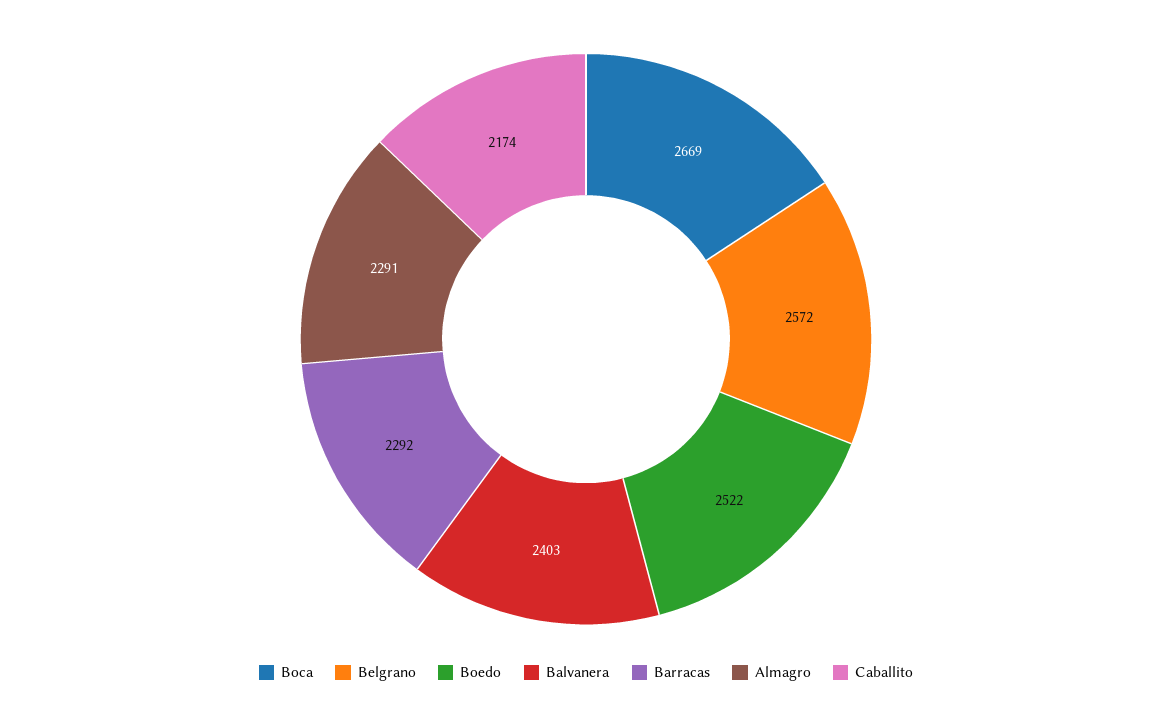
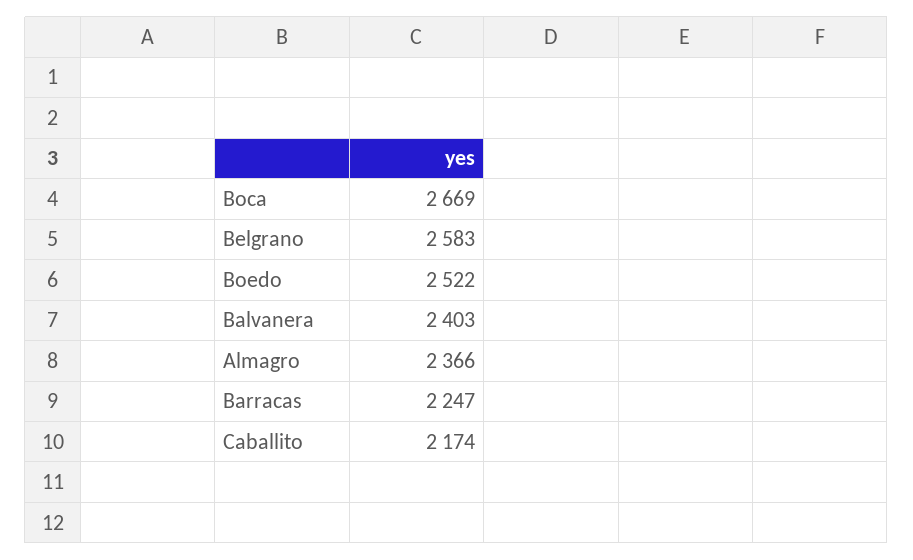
  {
    "Boca": 2669,
-   "Belgrano": 2572,
+   "Belgrano": 2583,
    "Boedo": 2522,
    "Balvanera": 2403,
-   "Barracas": 2292,
+   "Barracas": 2247,
-   "Almagro": 2291,
+   "Almagro": 2366,
    "Caballito": 2174
  }

